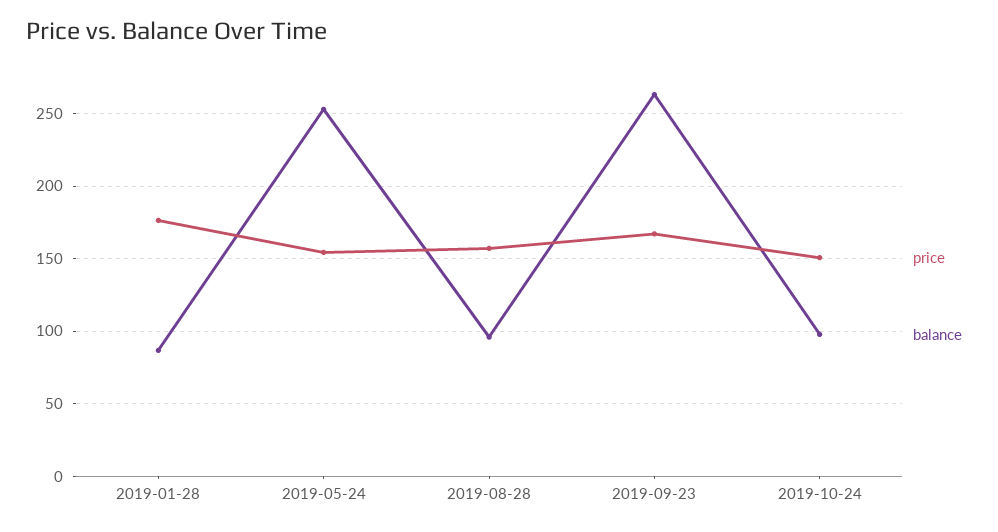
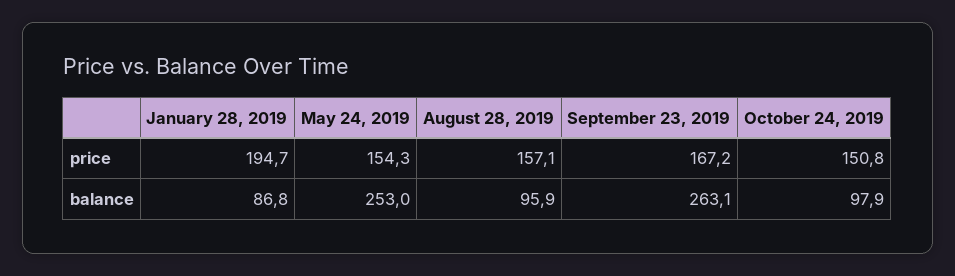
  {
    "price": {
-     "2019-01-28": 175,
+     "2019-01-28": 194.7,
      "2019-05-24": 154.3,
      "2019-08-28": 157.1,
      "2019-09-23": 167.2,
      "2019-10-24": 150.8
    },
    "balance": {
      "2019-01-28": 86.8,
      "2019-05-24": 253,
      "2019-08-28": 95.9,
      "2019-09-23": 263.1,
      "2019-10-24": 97.9
    }
  }

